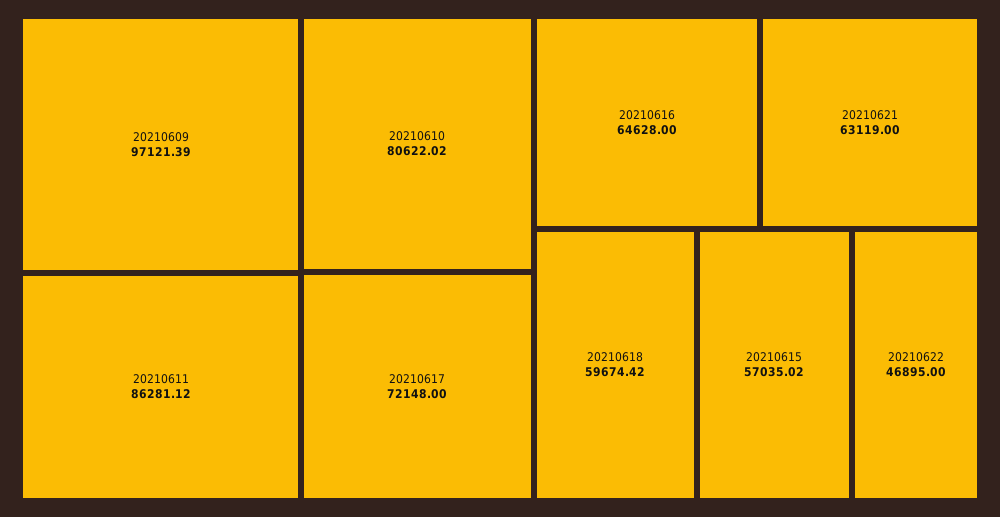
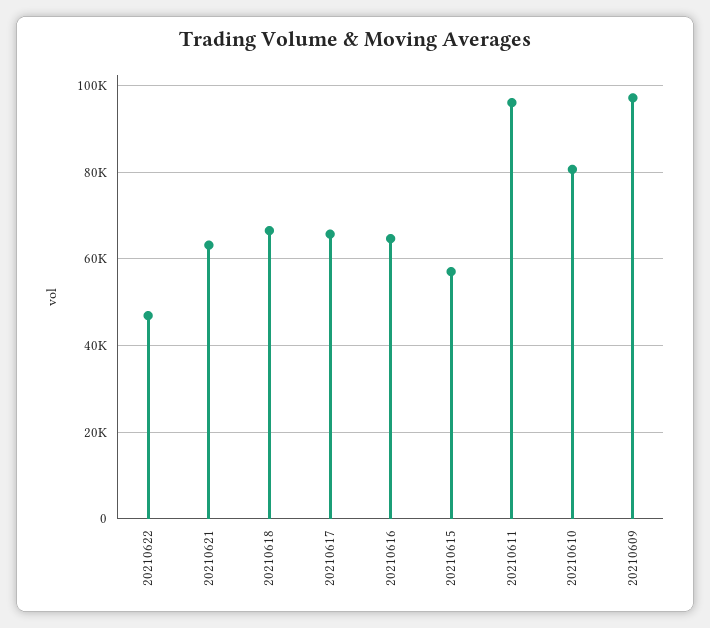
  {
    "20210609": 97121.39,
-   "20210611": 86281.12,
+   "20210611": 96000,
    "20210610": 80622.02,
-   "20210617": 72148,
+   "20210617": 66000,
    "20210616": 64628,
    "20210621": 63119,
-   "20210618": 59674.42,
+   "20210618": 66000,
    "20210615": 57035.02,
    "20210622": 46895
  }

